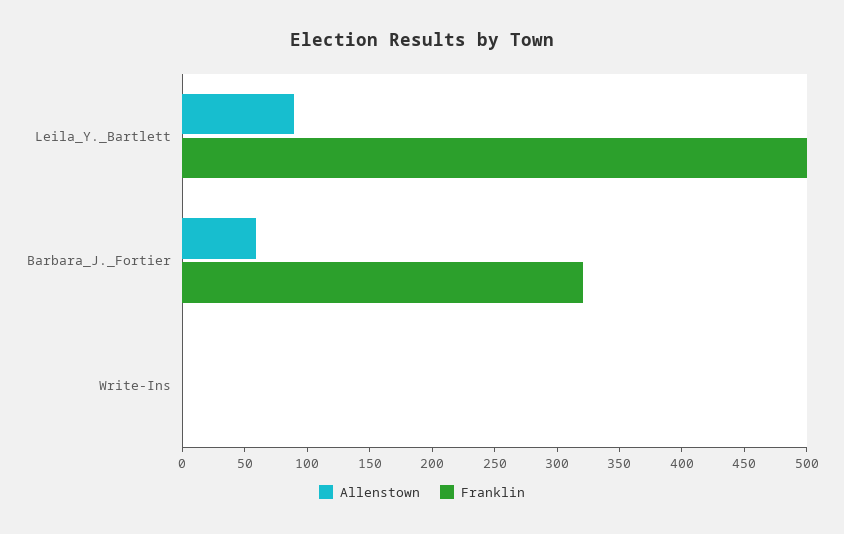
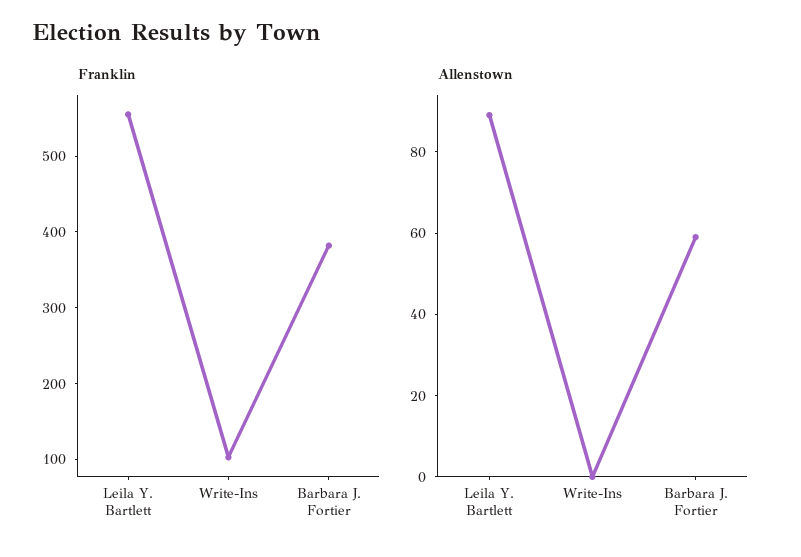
  {
    "Allenstown": {
      "Leila_Y._Bartlett": 90,
      "Barbara_J._Fortier": 60,
      "Write-Ins": 0
    },
    "Franklin": {
-     "Leila_Y._Bartlett": 500,
+     "Leila_Y._Bartlett": 560,
-     "Barbara_J._Fortier": 320,
+     "Barbara_J._Fortier": 380,
-     "Write-Ins": 0
+     "Write-Ins": 100
    }
  }

